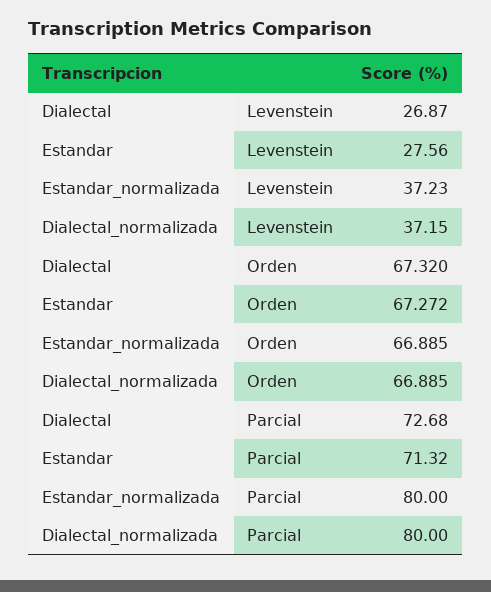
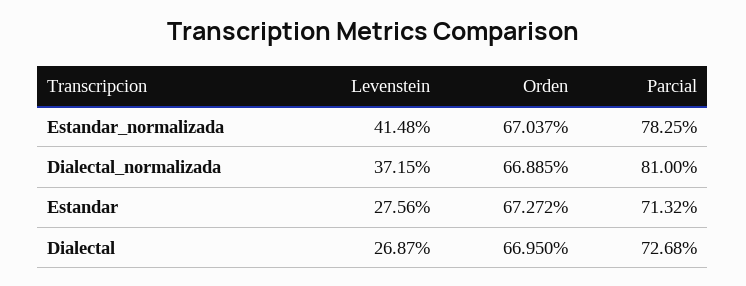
  {
    "Dialectal": {
      "Levenstein": 26.87,
-     "Orden": 67.32,
+     "Orden": 66.95,
      "Parcial": 72.68
    },
    "Estandar": {
      "Levenstein": 27.56,
      "Orden": 67.272,
      "Parcial": 71.32
    },
    "Estandar_normalizada": {
-     "Levenstein": 37.23,
+     "Levenstein": 41.48,
-     "Orden": 66.885,
+     "Orden": 67.037,
-     "Parcial": 80
+     "Parcial": 78.25
    },
    "Dialectal_normalizada": {
      "Levenstein": 37.15,
      "Orden": 66.885,
-     "Parcial": 80
+     "Parcial": 81
    }
  }

